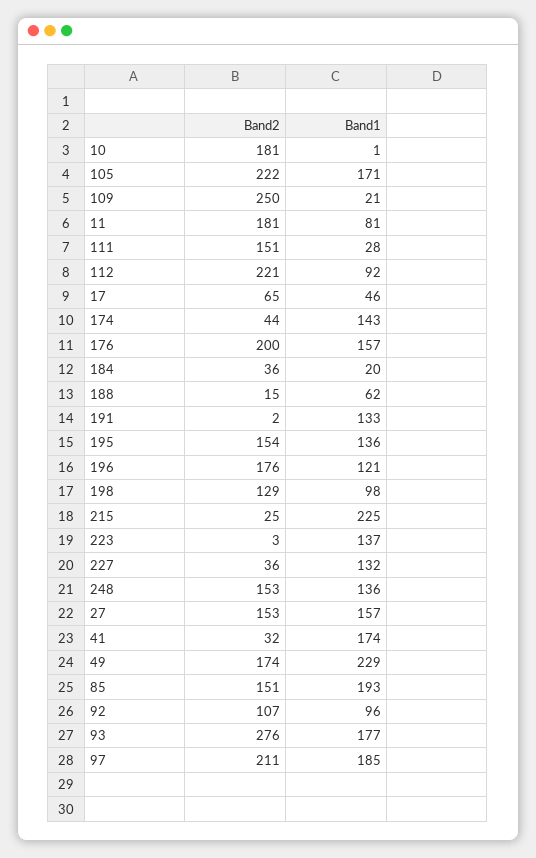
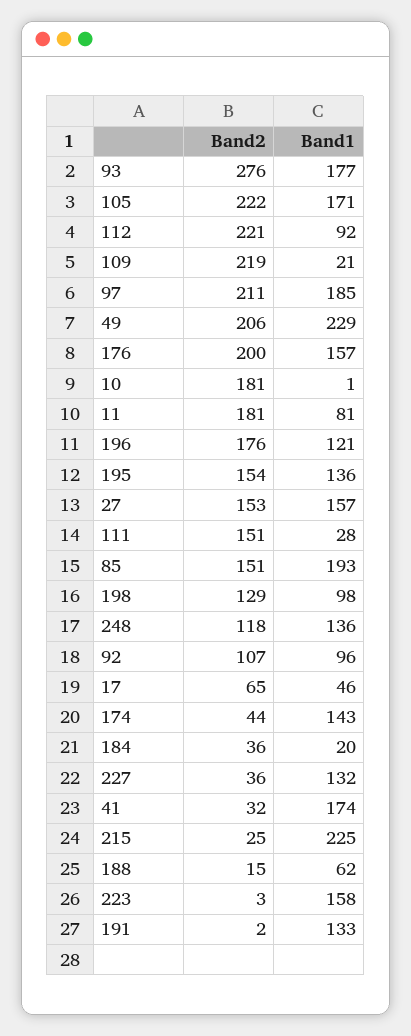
  {
    "Band2": {
      "10": 181,
      "105": 222,
-     "109": 250,
+     "109": 219,
      "11": 181,
      "111": 151,
      "112": 221,
      "17": 65,
      "174": 44,
      "176": 200,
      "184": 36,
      "188": 15,
      "191": 2,
      "195": 154,
      "196": 176,
      "198": 129,
      "215": 25,
      "223": 3,
      "227": 36,
-     "248": 153,
+     "248": 118,
      "27": 153,
      "41": 32,
-     "49": 174,
+     "49": 206,
      "85": 151,
      "92": 107,
      "93": 276,
      "97": 211
    },
    "Band1": {
      "10": 1,
      "105": 171,
      "109": 21,
      "11": 81,
      "111": 28,
      "112": 92,
      "17": 46,
      "174": 143,
      "176": 157,
      "184": 20,
      "188": 62,
      "191": 133,
      "195": 136,
      "196": 121,
      "198": 98,
      "215": 225,
-     "223": 137,
+     "223": 158,
      "227": 132,
      "248": 136,
      "27": 157,
      "41": 174,
      "49": 229,
      "85": 193,
      "92": 96,
      "93": 177,
      "97": 185
    }
  }

